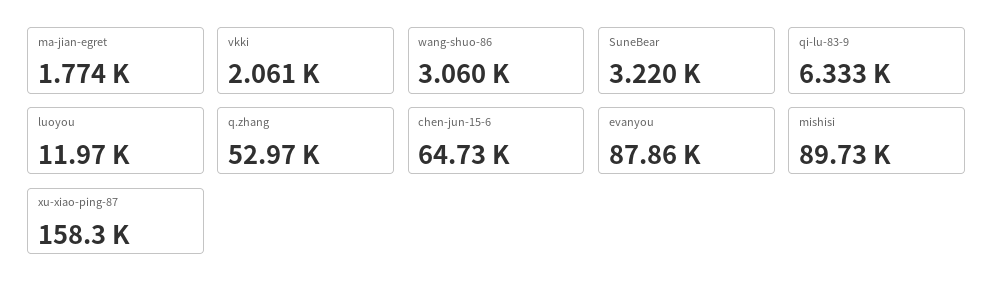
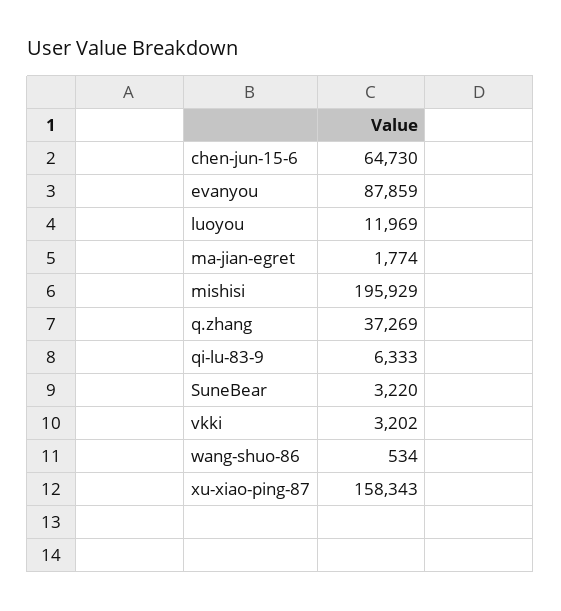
  {
    "ma-jian-egret": 1774,
-   "vkki": 2061,
+   "vkki": 3202,
-   "wang-shuo-86": 3060,
+   "wang-shuo-86": 534,
    "SuneBear": 3220,
    "qi-lu-83-9": 6333,
    "luoyou": 11969,
-   "q.zhang": 52970,
+   "q.zhang": 37269,
    "chen-jun-15-6": 64730,
    "evanyou": 87859,
-   "mishisi": 89730,
+   "mishisi": 195929,
    "xu-xiao-ping-87": 158343
  }

